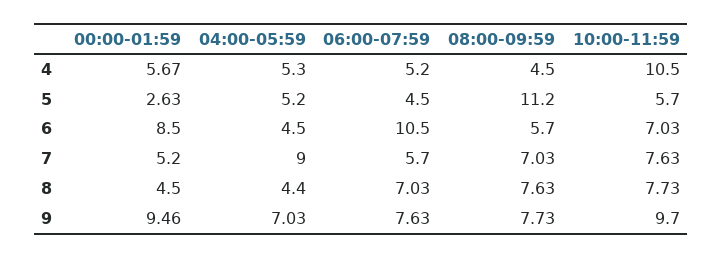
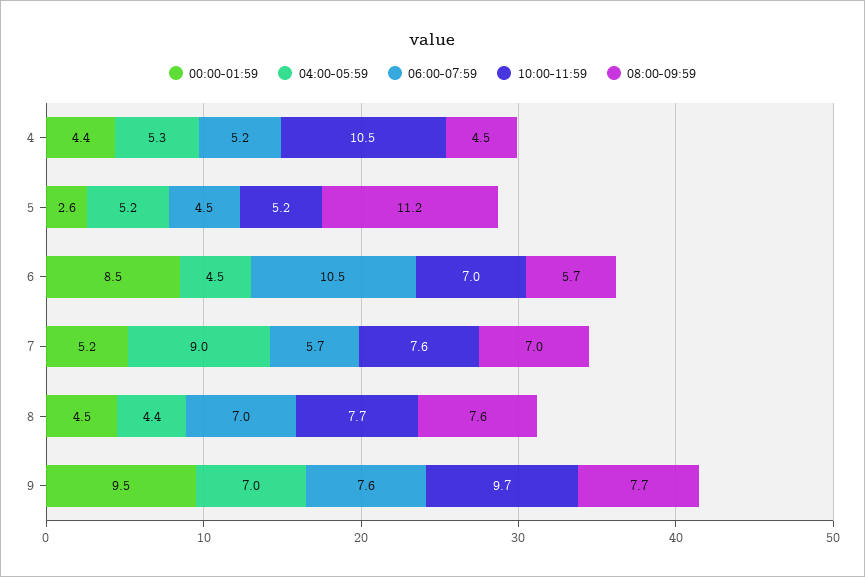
  {
    "00:00-01:59": {
-     "4": 5.67,
+     "4": 4.4,
      "5": 2.63,
      "6": 8.5,
      "7": 5.2,
      "8": 4.5,
      "9": 9.46
    },
    "04:00-05:59": {
      "4": 5.3,
      "5": 5.2,
      "6": 4.5,
      "7": 9,
      "8": 4.4,
      "9": 7.03
    },
    "06:00-07:59": {
      "4": 5.2,
      "5": 4.5,
      "6": 10.5,
      "7": 5.7,
      "8": 7.03,
      "9": 7.63
    },
    "08:00-09:59": {
      "4": 4.5,
      "5": 11.2,
      "6": 5.7,
      "7": 7.03,
      "8": 7.63,
      "9": 7.73
    },
    "10:00-11:59": {
      "4": 10.5,
-     "5": 5.7,
+     "5": 5.2,
      "6": 7.03,
      "7": 7.63,
      "8": 7.73,
      "9": 9.7
    }
  }

